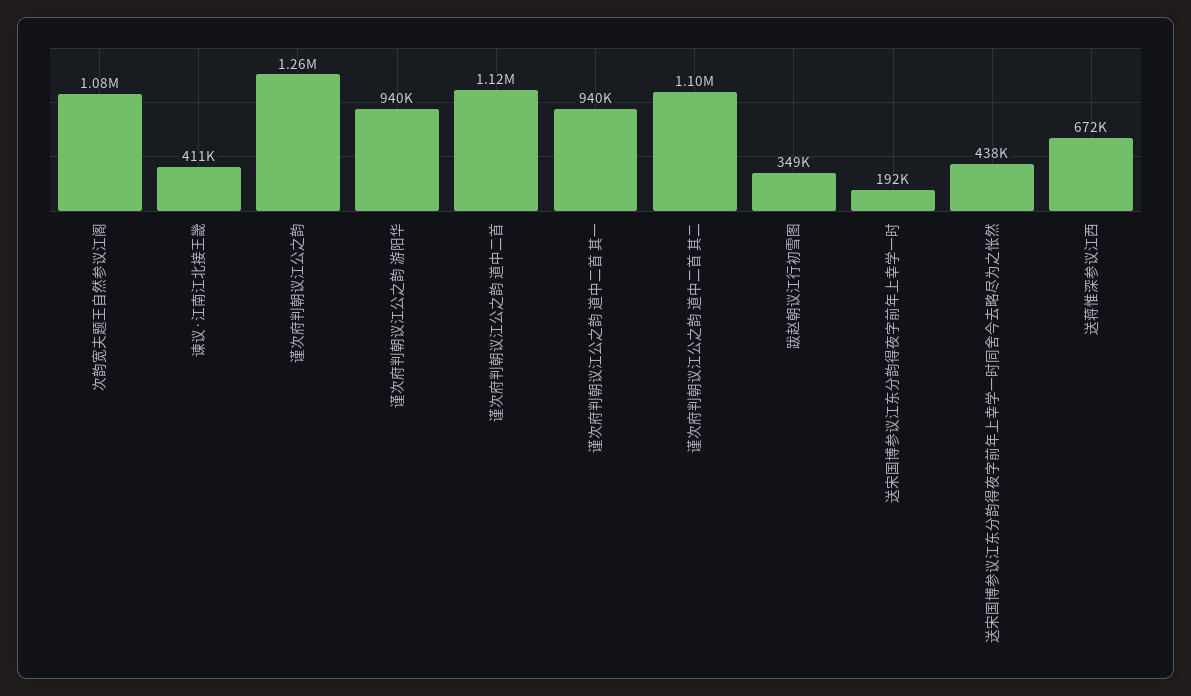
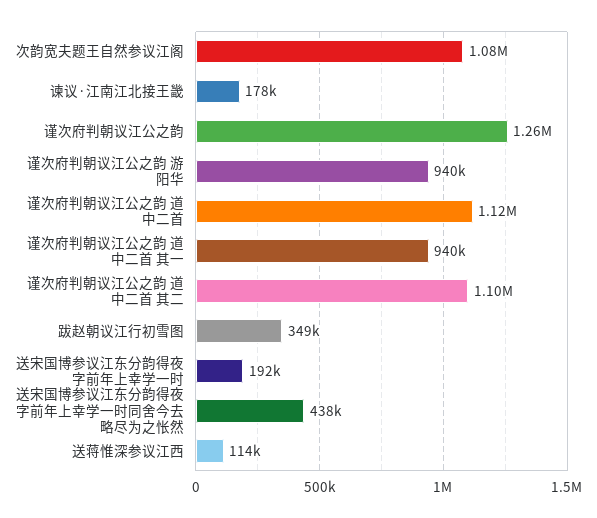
  {
    "次韵宽夫题王自然参议江阁": 1080000,
-   "谏议·江南江北接王畿": 411000,
+   "谏议·江南江北接王畿": 178000,
    "谨次府判朝议江公之韵": 1260000,
    "谨次府判朝议江公之韵 游阳华": 940000,
    "谨次府判朝议江公之韵 道中二首": 1120000,
    "谨次府判朝议江公之韵 道中二首 其一": 940000,
    "谨次府判朝议江公之韵 道中二首 其二": 1100000,
    "跋赵朝议江行初雪图": 349000,
    "送宋国博参议江东分韵得夜字前年上幸学一时": 192000,
    "送宋国博参议江东分韵得夜字前年上幸学一时同舍今去略尽为之怅然": 438000,
-   "送蒋惟深参议江西": 672000
+   "送蒋惟深参议江西": 114000
  }

